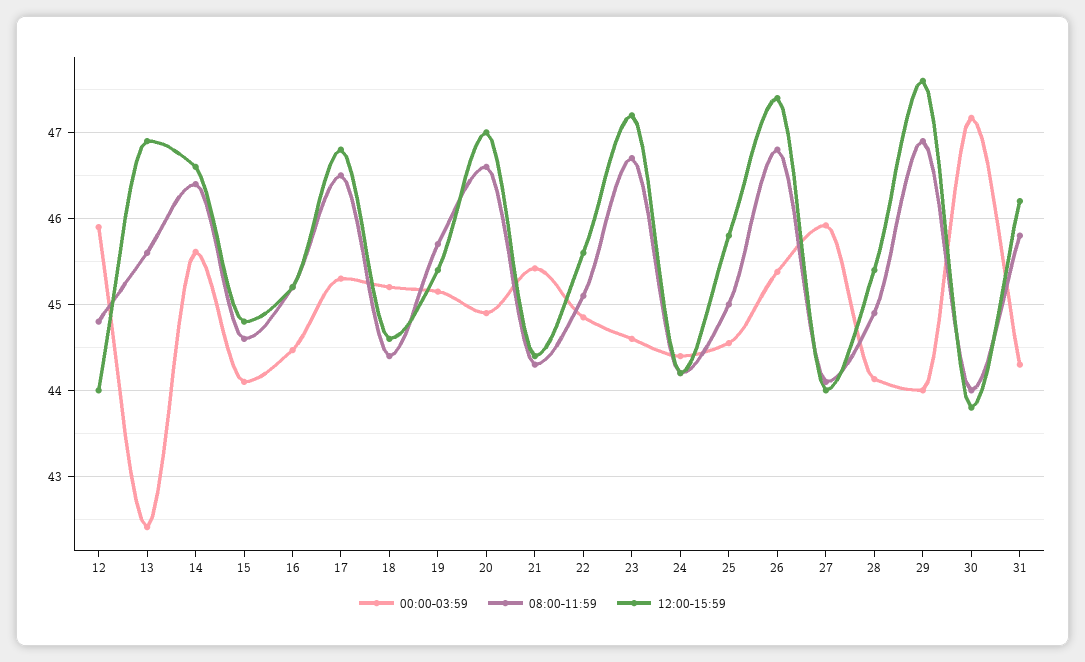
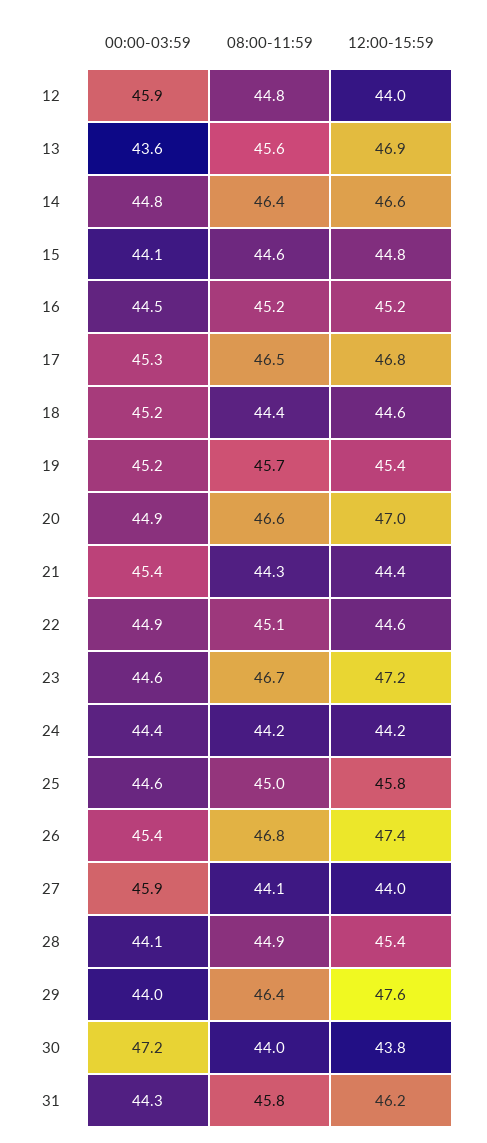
  {
    "00:00-03:59": {
      "12": 45.9,
-     "13": 42.4,
+     "13": 43.6,
-     "14": 45.6,
+     "14": 44.8,
      "15": 44.1,
      "16": 44.5,
      "17": 45.3,
      "18": 45.2,
      "19": 45.2,
      "20": 44.9,
      "21": 45.4,
      "22": 44.9,
      "23": 44.6,
      "24": 44.4,
      "25": 44.6,
      "26": 45.4,
      "27": 45.9,
      "28": 44.1,
      "29": 44,
      "30": 47.2,
      "31": 44.3
    },
    "08:00-11:59": {
      "12": 44.8,
      "13": 45.6,
      "14": 46.4,
      "15": 44.6,
      "16": 45.2,
      "17": 46.5,
      "18": 44.4,
      "19": 45.7,
      "20": 46.6,
      "21": 44.3,
      "22": 45.1,
      "23": 46.7,
      "24": 44.2,
      "25": 45,
      "26": 46.8,
      "27": 44.1,
      "28": 44.9,
-     "29": 46.9,
+     "29": 46.4,
      "30": 44,
      "31": 45.8
    },
    "12:00-15:59": {
      "12": 44,
      "13": 46.9,
      "14": 46.6,
      "15": 44.8,
      "16": 45.2,
      "17": 46.8,
      "18": 44.6,
      "19": 45.4,
      "20": 47,
      "21": 44.4,
-     "22": 45.6,
+     "22": 44.6,
      "23": 47.2,
      "24": 44.2,
      "25": 45.8,
      "26": 47.4,
      "27": 44,
      "28": 45.4,
      "29": 47.6,
      "30": 43.8,
      "31": 46.2
    }
  }

